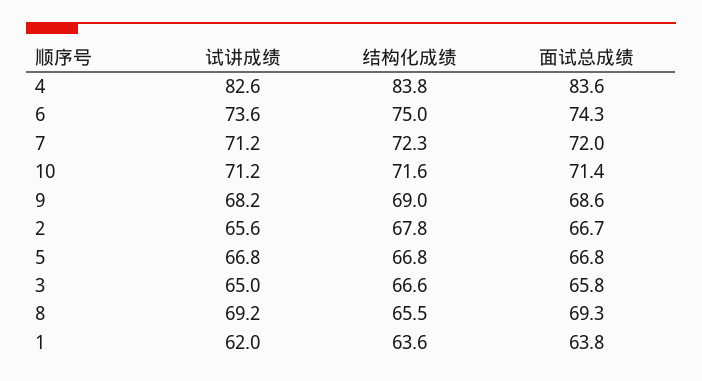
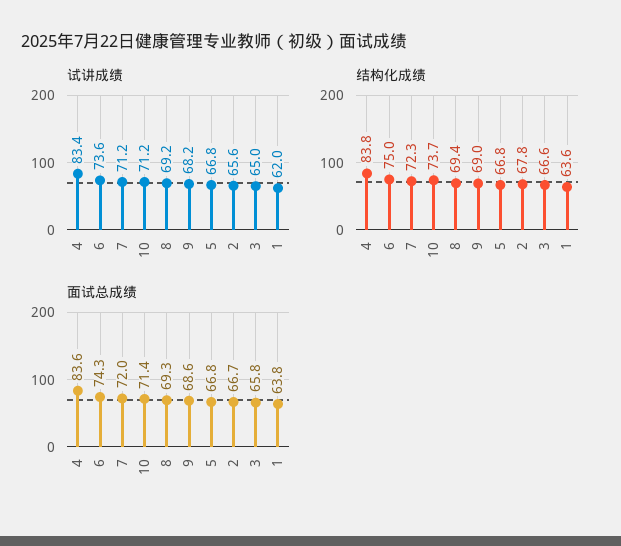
  {
    "试讲成绩": {
-     "4": 82.6,
+     "4": 83.4,
      "6": 73.6,
      "7": 71.2,
      "10": 71.2,
      "9": 68.2,
      "2": 65.6,
      "5": 66.8,
      "3": 65,
      "8": 69.2,
      "1": 62
    },
    "结构化成绩": {
      "4": 83.8,
      "6": 75,
      "7": 72.3,
-     "10": 71.6,
+     "10": 73.7,
      "9": 69,
      "2": 67.8,
      "5": 66.8,
      "3": 66.6,
-     "8": 65.5,
+     "8": 69.4,
      "1": 63.6
    },
    "面试总成绩": {
      "4": 83.6,
      "6": 74.3,
      "7": 72,
      "10": 71.4,
      "9": 68.6,
      "2": 66.7,
      "5": 66.8,
      "3": 65.8,
      "8": 69.3,
      "1": 63.8
    }
  }

